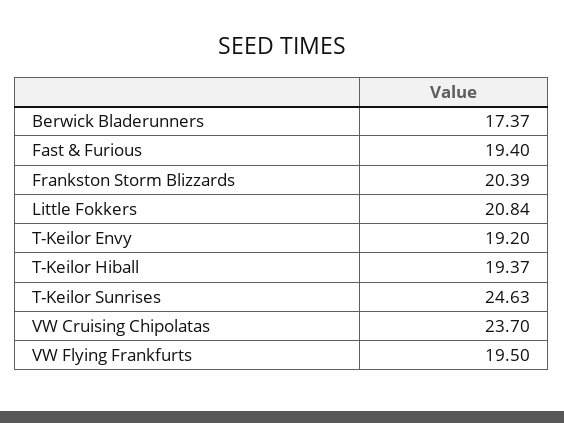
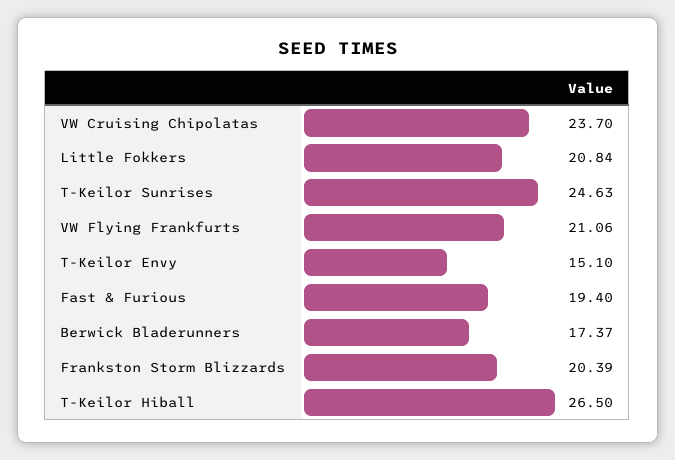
  {
    "Berwick Bladerunners": 17.37,
    "Fast & Furious": 19.4,
    "Frankston Storm Blizzards": 20.39,
    "Little Fokkers": 20.84,
-   "T-Keilor Envy": 19.2,
+   "T-Keilor Envy": 15.1,
-   "T-Keilor Hiball": 19.37,
+   "T-Keilor Hiball": 26.5,
    "T-Keilor Sunrises": 24.63,
    "VW Cruising Chipolatas": 23.7,
-   "VW Flying Frankfurts": 19.5
+   "VW Flying Frankfurts": 21.06
  }

